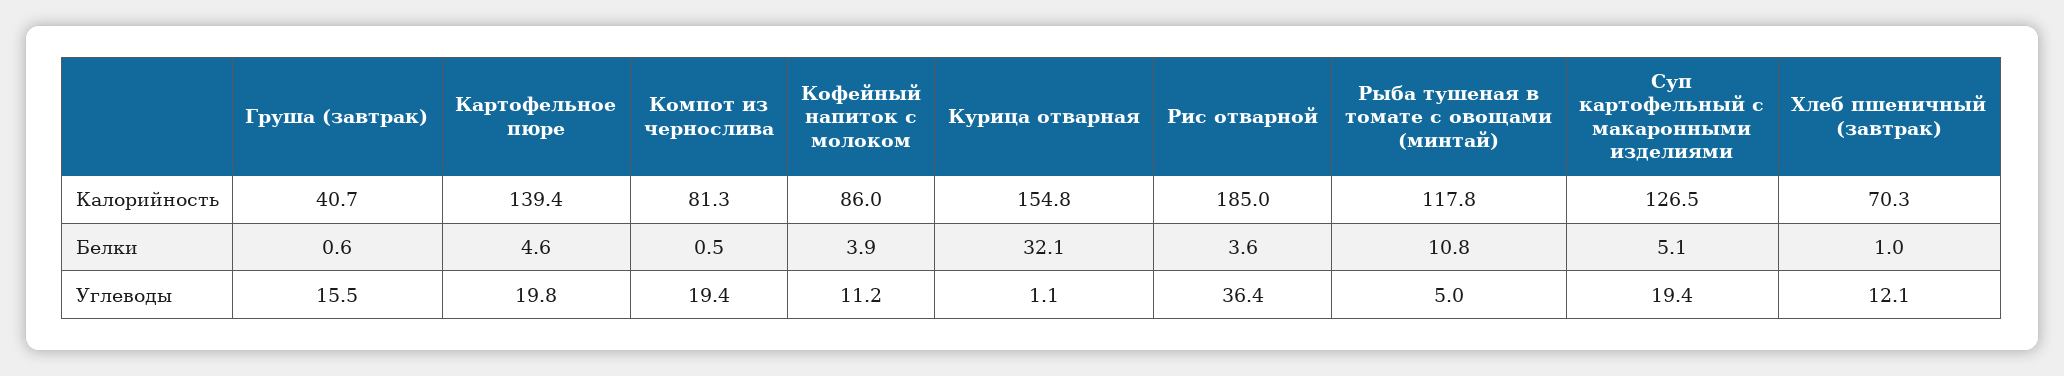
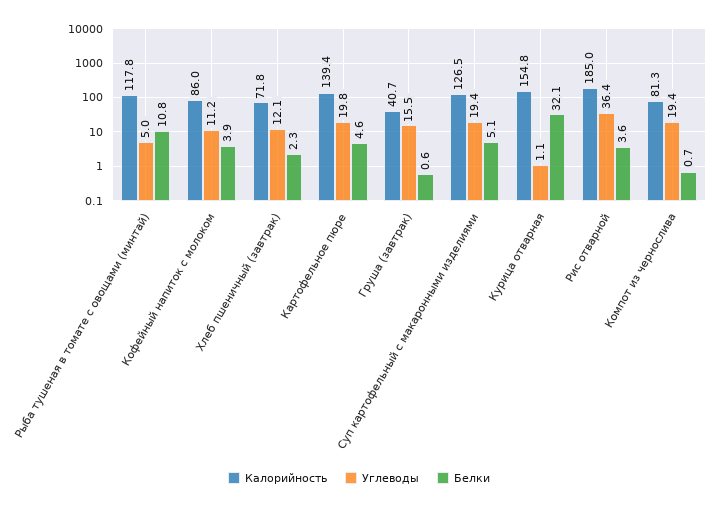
  {
    "Калорийность": {
      "Груша (завтрак)": 40.7,
      "Картофельное пюре": 139.4,
      "Компот из чернослива": 81.3,
      "Кофейный напиток с молоком": 86,
      "Курица отварная": 154.8,
      "Рис отварной": 185,
      "Рыба тушеная в томате с овощами (минтай)": 117.8,
      "Суп картофельный с макаронными изделиями": 126.5,
-     "Хлеб пшеничный (завтрак)": 70.3
+     "Хлеб пшеничный (завтрак)": 71.8
    },
    "Белки": {
      "Груша (завтрак)": 0.6,
      "Картофельное пюре": 4.6,
-     "Компот из чернослива": 0.5,
+     "Компот из чернослива": 0.7,
      "Кофейный напиток с молоком": 3.9,
      "Курица отварная": 32.1,
      "Рис отварной": 3.6,
      "Рыба тушеная в томате с овощами (минтай)": 10.8,
      "Суп картофельный с макаронными изделиями": 5.1,
-     "Хлеб пшеничный (завтрак)": 1
+     "Хлеб пшеничный (завтрак)": 2.3
    },
    "Углеводы": {
      "Груша (завтрак)": 15.5,
      "Картофельное пюре": 19.8,
      "Компот из чернослива": 19.4,
      "Кофейный напиток с молоком": 11.2,
      "Курица отварная": 1.1,
      "Рис отварной": 36.4,
      "Рыба тушеная в томате с овощами (минтай)": 5,
      "Суп картофельный с макаронными изделиями": 19.4,
      "Хлеб пшеничный (завтрак)": 12.1
    }
  }

